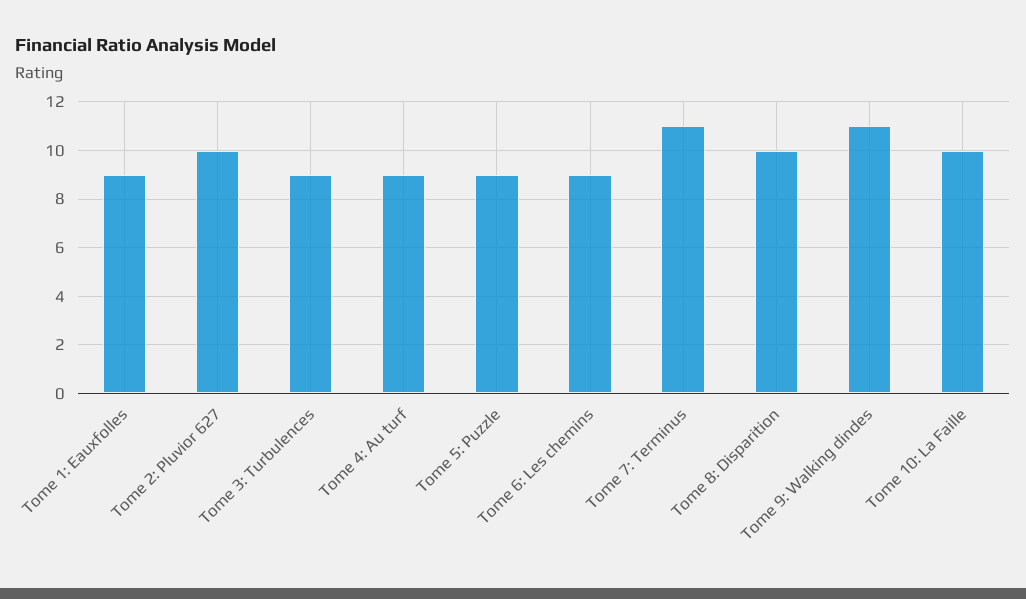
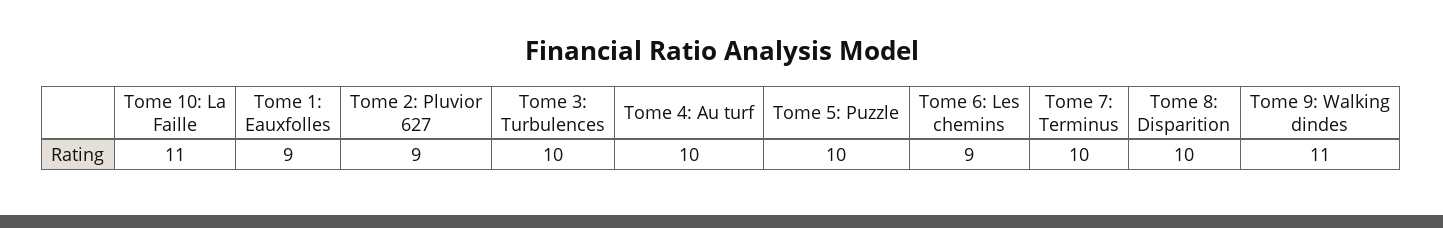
  {
    "Tome 1: Eauxfolles": 9,
-   "Tome 2: Pluvior 627": 10,
+   "Tome 2: Pluvior 627": 9,
-   "Tome 3: Turbulences": 9,
+   "Tome 3: Turbulences": 10,
-   "Tome 4: Au turf": 9,
+   "Tome 4: Au turf": 10,
-   "Tome 5: Puzzle": 9,
+   "Tome 5: Puzzle": 10,
    "Tome 6: Les chemins": 9,
-   "Tome 7: Terminus": 11,
+   "Tome 7: Terminus": 10,
    "Tome 8: Disparition": 10,
    "Tome 9: Walking dindes": 11,
-   "Tome 10: La Faille": 10
+   "Tome 10: La Faille": 11
  }

